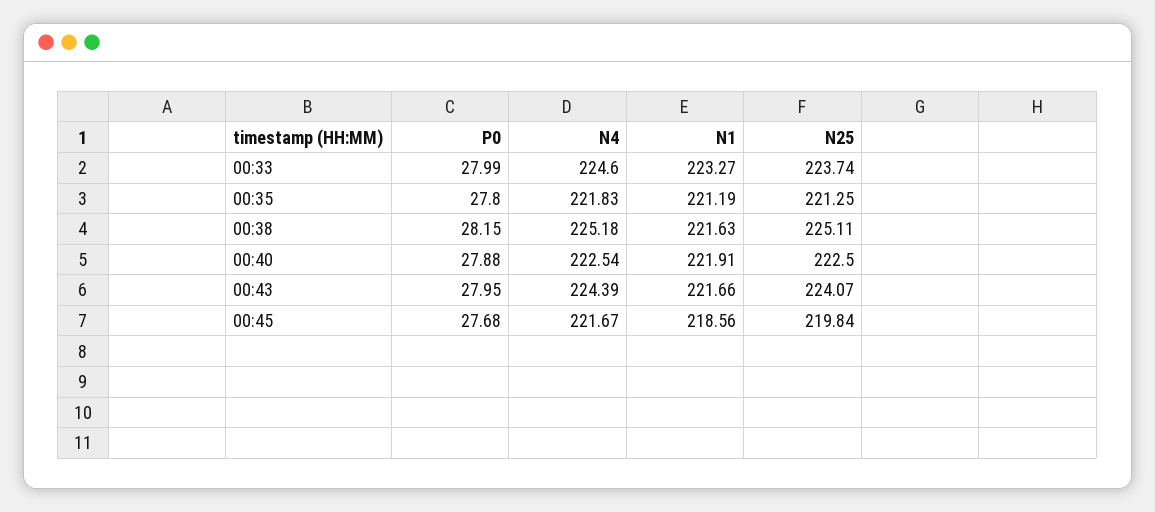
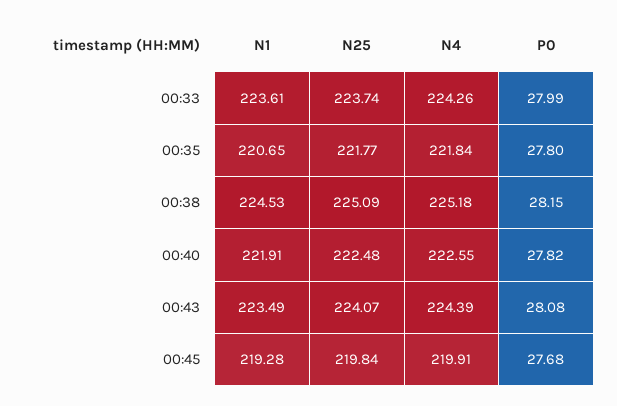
  {
    "P0": {
      "00:33": 27.99,
      "00:35": 27.8,
      "00:38": 28.15,
-     "00:40": 27.88,
+     "00:40": 27.82,
-     "00:43": 27.95,
+     "00:43": 28.08,
      "00:45": 27.68
    },
    "N4": {
-     "00:33": 224.6,
+     "00:33": 224.26,
-     "00:35": 221.83,
+     "00:35": 221.84,
      "00:38": 225.18,
-     "00:40": 222.54,
+     "00:40": 222.55,
      "00:43": 224.39,
-     "00:45": 221.67
+     "00:45": 219.91
    },
    "N1": {
-     "00:33": 223.27,
+     "00:33": 223.61,
-     "00:35": 221.19,
+     "00:35": 220.65,
-     "00:38": 221.63,
+     "00:38": 224.53,
      "00:40": 221.91,
-     "00:43": 221.66,
+     "00:43": 223.49,
-     "00:45": 218.56
+     "00:45": 219.28
    },
    "N25": {
      "00:33": 223.74,
-     "00:35": 221.25,
+     "00:35": 221.77,
-     "00:38": 225.11,
+     "00:38": 225.09,
-     "00:40": 222.5,
+     "00:40": 222.48,
      "00:43": 224.07,
      "00:45": 219.84
    }
  }

